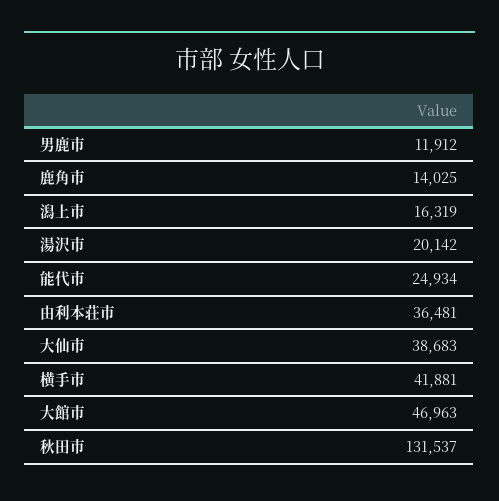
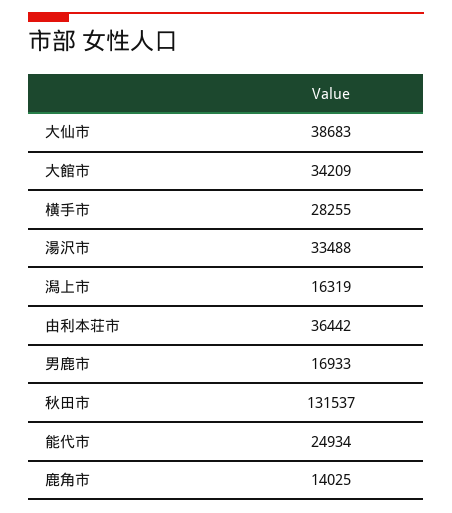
  {
-   "男鹿市": 11912,
+   "男鹿市": 16933,
    "鹿角市": 14025,
    "潟上市": 16319,
-   "湯沢市": 20142,
+   "湯沢市": 33488,
    "能代市": 24934,
-   "由利本荘市": 36481,
+   "由利本荘市": 36442,
    "大仙市": 38683,
-   "横手市": 41881,
+   "横手市": 28255,
-   "大館市": 46963,
+   "大館市": 34209,
    "秋田市": 131537
  }

